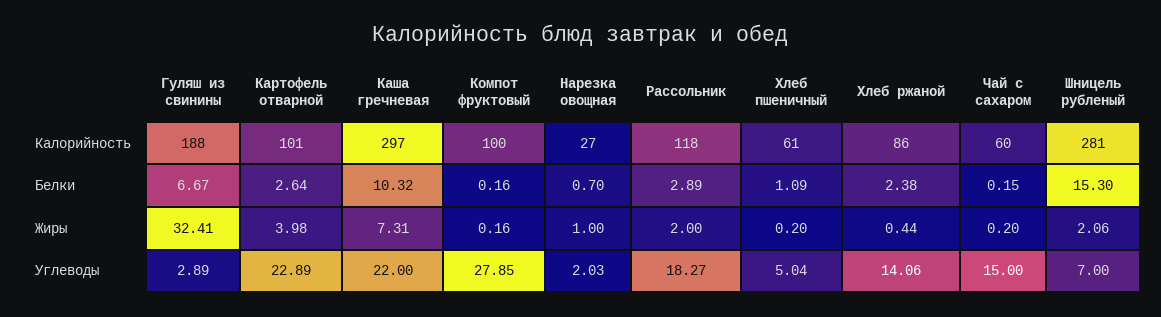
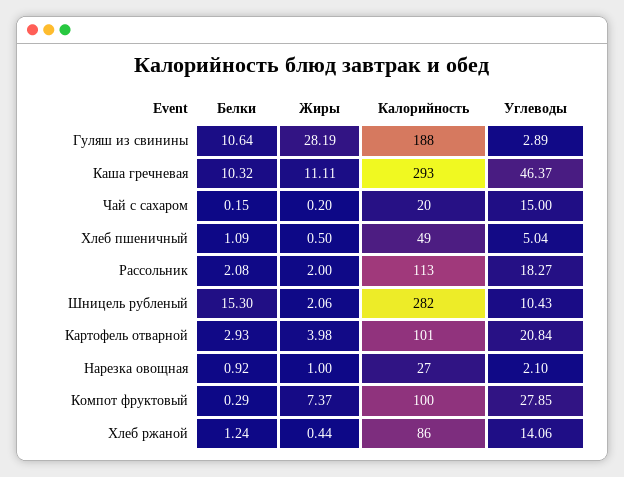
  {
    "Гуляш из свинины": {
      "Калорийность": 188,
-     "Белки": 6.67,
+     "Белки": 10.64,
-     "Жиры": 32.41,
+     "Жиры": 28.19,
      "Углеводы": 2.89
    },
    "Картофель отварной": {
      "Калорийность": 101,
-     "Белки": 2.64,
+     "Белки": 2.93,
      "Жиры": 3.98,
-     "Углеводы": 22.89
+     "Углеводы": 20.84
    },
    "Каша гречневая": {
-     "Калорийность": 297,
+     "Калорийность": 293,
      "Белки": 10.32,
-     "Жиры": 7.31,
+     "Жиры": 11.11,
-     "Углеводы": 22
+     "Углеводы": 46.37
    },
    "Компот фруктовый": {
      "Калорийность": 100,
-     "Белки": 0.16,
+     "Белки": 0.29,
-     "Жиры": 0.16,
+     "Жиры": 7.37,
      "Углеводы": 27.85
    },
    "Нарезка овощная": {
      "Калорийность": 27,
-     "Белки": 0.7,
+     "Белки": 0.92,
      "Жиры": 1,
-     "Углеводы": 2.03
+     "Углеводы": 2.1
    },
    "Рассольник": {
-     "Калорийность": 118,
+     "Калорийность": 113,
-     "Белки": 2.89,
+     "Белки": 2.08,
      "Жиры": 2,
      "Углеводы": 18.27
    },
    "Хлеб пшеничный": {
-     "Калорийность": 61,
+     "Калорийность": 49,
      "Белки": 1.09,
-     "Жиры": 0.2,
+     "Жиры": 0.5,
      "Углеводы": 5.04
    },
    "Хлеб ржаной": {
      "Калорийность": 86,
-     "Белки": 2.38,
+     "Белки": 1.24,
      "Жиры": 0.44,
      "Углеводы": 14.06
    },
    "Чай с сахаром": {
-     "Калорийность": 60,
+     "Калорийность": 20,
      "Белки": 0.15,
      "Жиры": 0.2,
      "Углеводы": 15
    },
    "Шницель рубленый": {
-     "Калорийность": 281,
+     "Калорийность": 282,
      "Белки": 15.3,
      "Жиры": 2.06,
-     "Углеводы": 7
+     "Углеводы": 10.43
    }
  }

